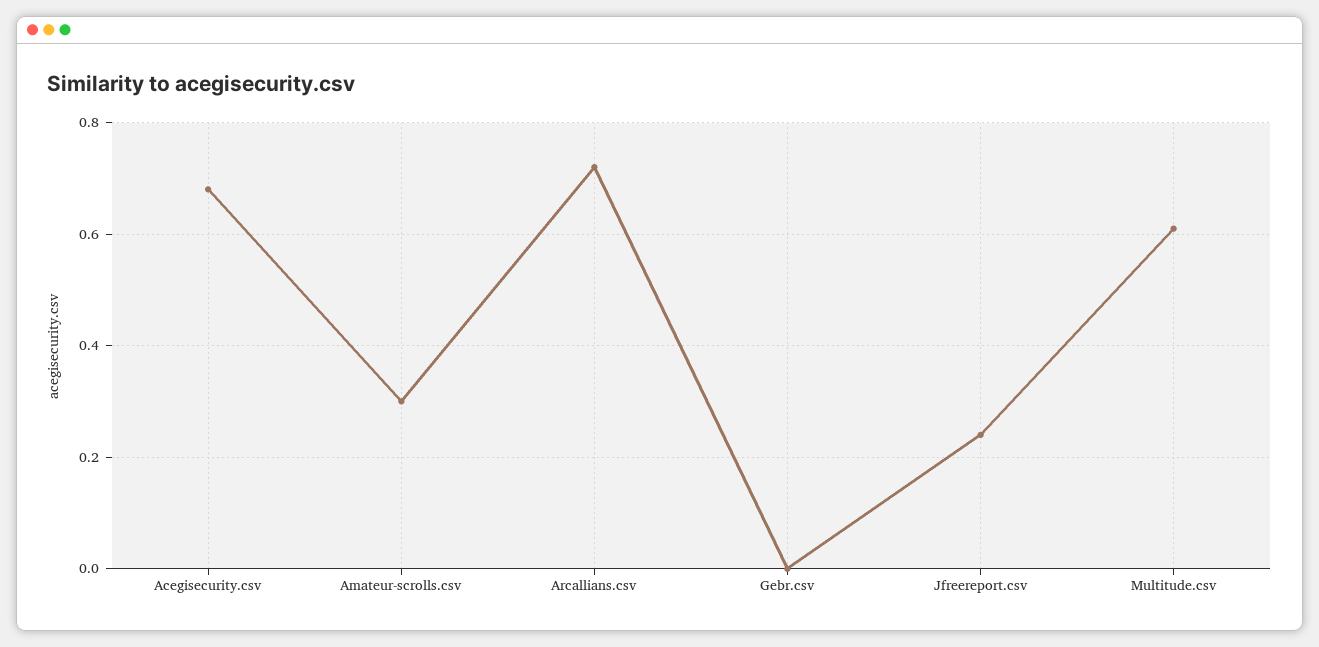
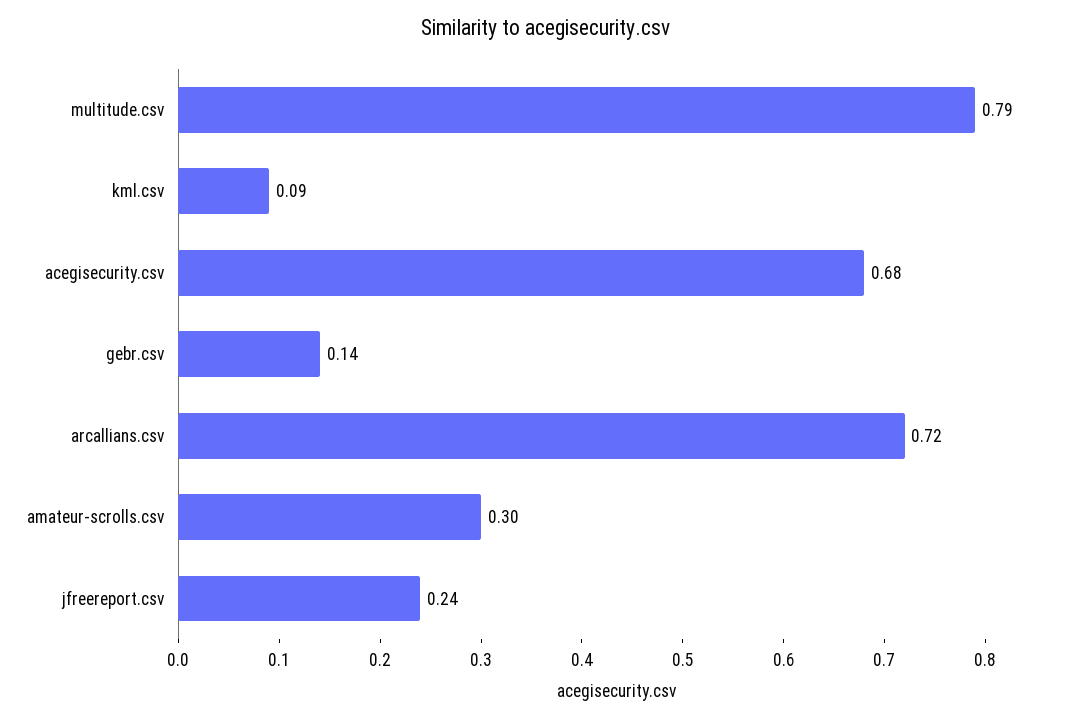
  {
    "Acegisecurity.csv": 0.68,
    "Amateur-scrolls.csv": 0.3,
    "Arcallians.csv": 0.72,
-   "Gebr.csv": 0,
+   "Gebr.csv": 0.14,
    "Jfreereport.csv": 0.24,
-   "Multitude.csv": 0.6
+   "Multitude.csv": 0.79,
+   "kml.csv": 0.09
  }

